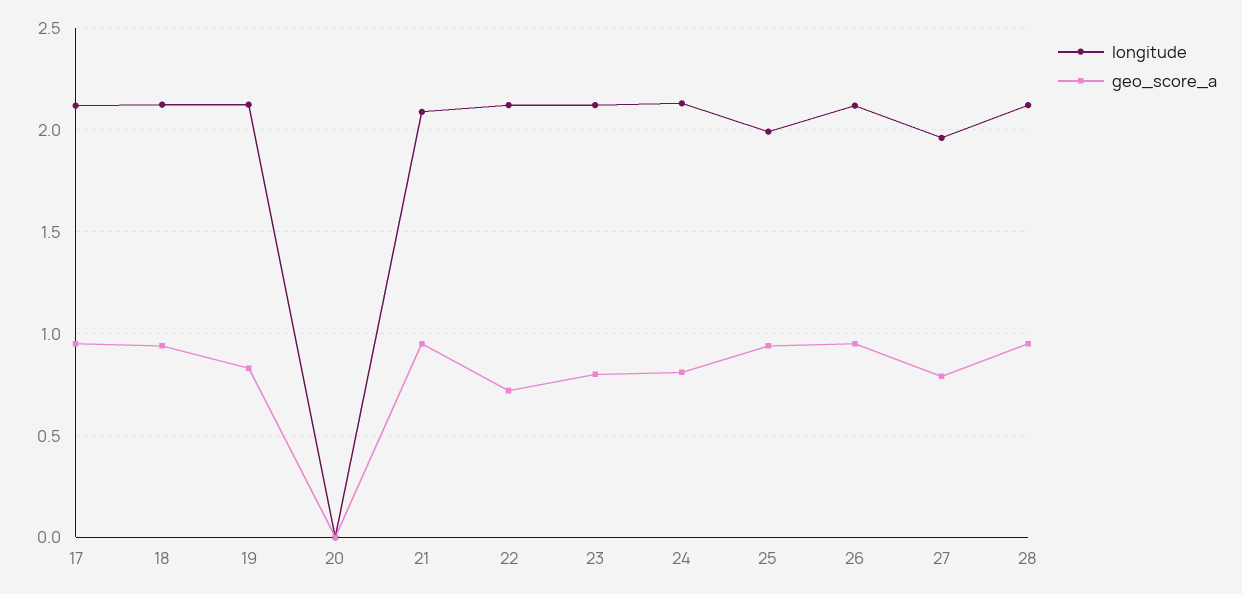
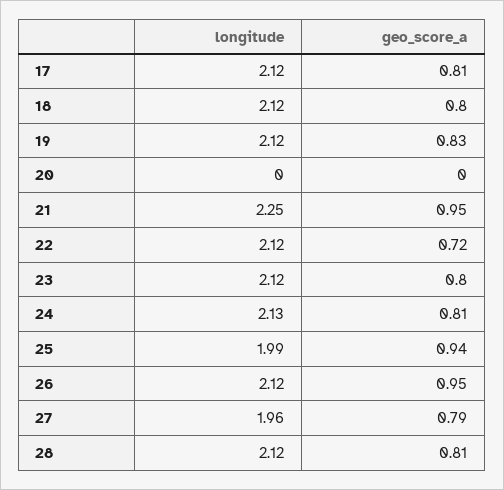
  {
    "longitude": {
      "17": 2.12,
      "18": 2.12,
      "19": 2.12,
      "20": 0,
-     "21": 2.1,
+     "21": 2.25,
      "22": 2.12,
      "23": 2.12,
      "24": 2.13,
      "25": 1.99,
      "26": 2.12,
      "27": 1.96,
      "28": 2.12
    },
    "geo_score_a": {
-     "17": 0.95,
+     "17": 0.81,
-     "18": 0.95,
+     "18": 0.8,
      "19": 0.83,
      "20": 0,
      "21": 0.95,
      "22": 0.72,
      "23": 0.8,
      "24": 0.81,
      "25": 0.94,
      "26": 0.95,
      "27": 0.79,
-     "28": 0.95
+     "28": 0.81
    }
  }

